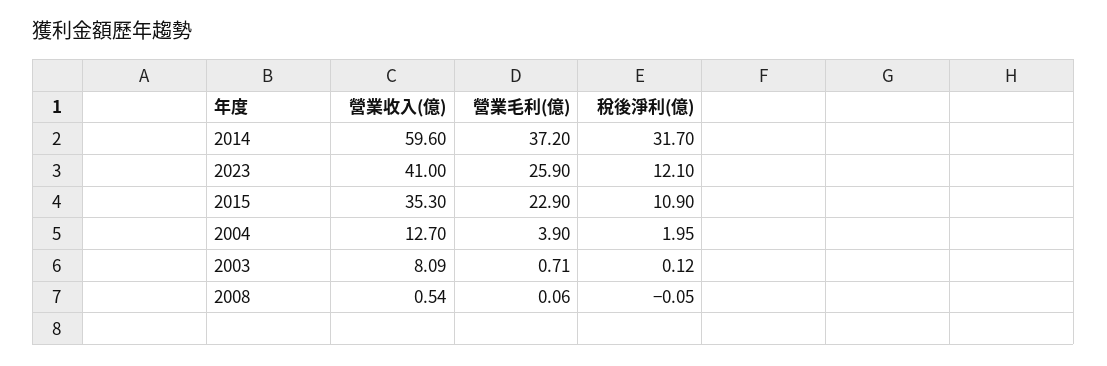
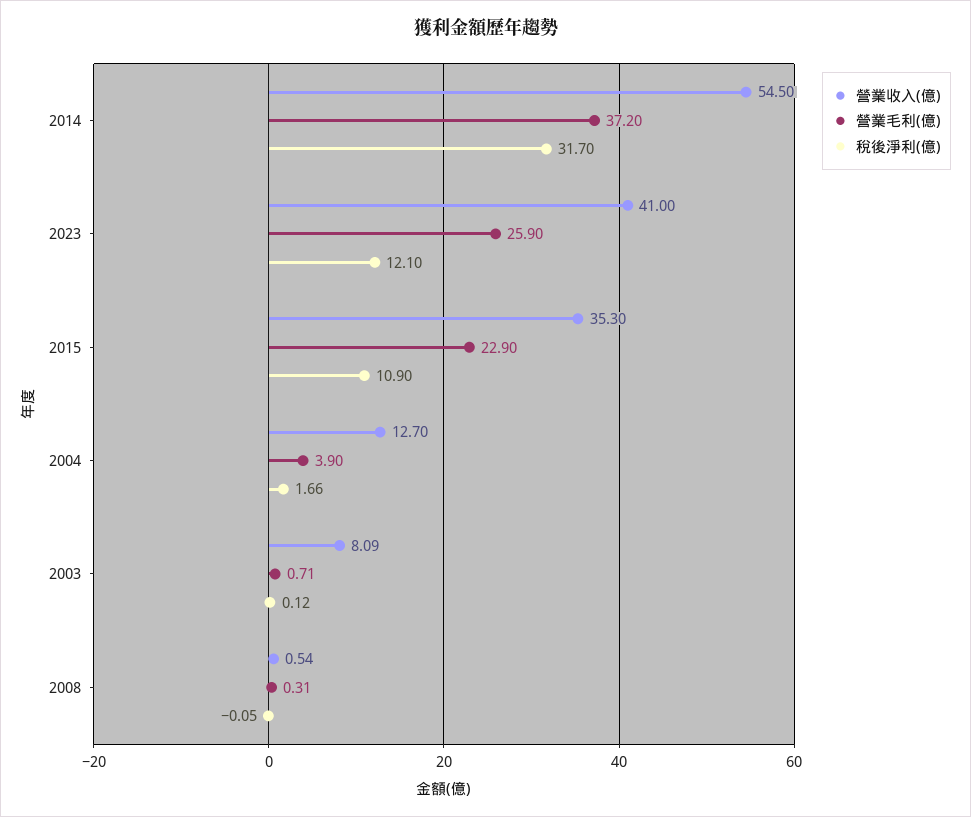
  {
    "營業收入(億)": {
-     "2014": 59.6,
+     "2014": 54.5,
      "2023": 41,
      "2015": 35.3,
      "2004": 12.7,
      "2003": 8.09,
      "2008": 0.54
    },
    "營業毛利(億)": {
      "2014": 37.2,
      "2023": 25.9,
      "2015": 22.9,
      "2004": 3.9,
      "2003": 0.71,
-     "2008": 0.06
+     "2008": 0.31
    },
    "稅後淨利(億)": {
      "2014": 31.7,
      "2023": 12.1,
      "2015": 10.9,
-     "2004": 1.95,
+     "2004": 1.66,
      "2003": 0.12,
      "2008": -0.05
    }
  }

